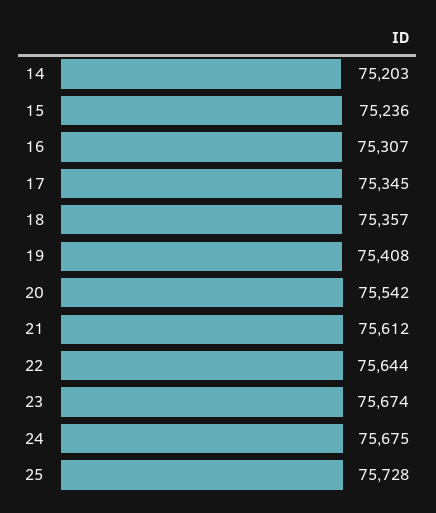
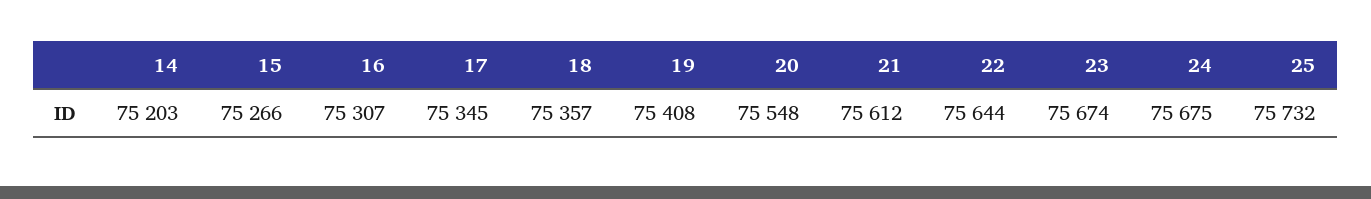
  {
    "14": 75203,
-   "15": 75236,
+   "15": 75266,
    "16": 75307,
    "17": 75345,
    "18": 75357,
    "19": 75408,
-   "20": 75542,
+   "20": 75548,
    "21": 75612,
    "22": 75644,
    "23": 75674,
    "24": 75675,
-   "25": 75728
+   "25": 75732
  }

